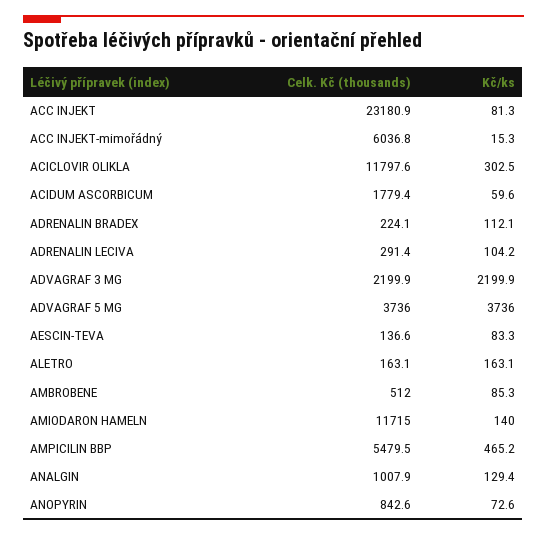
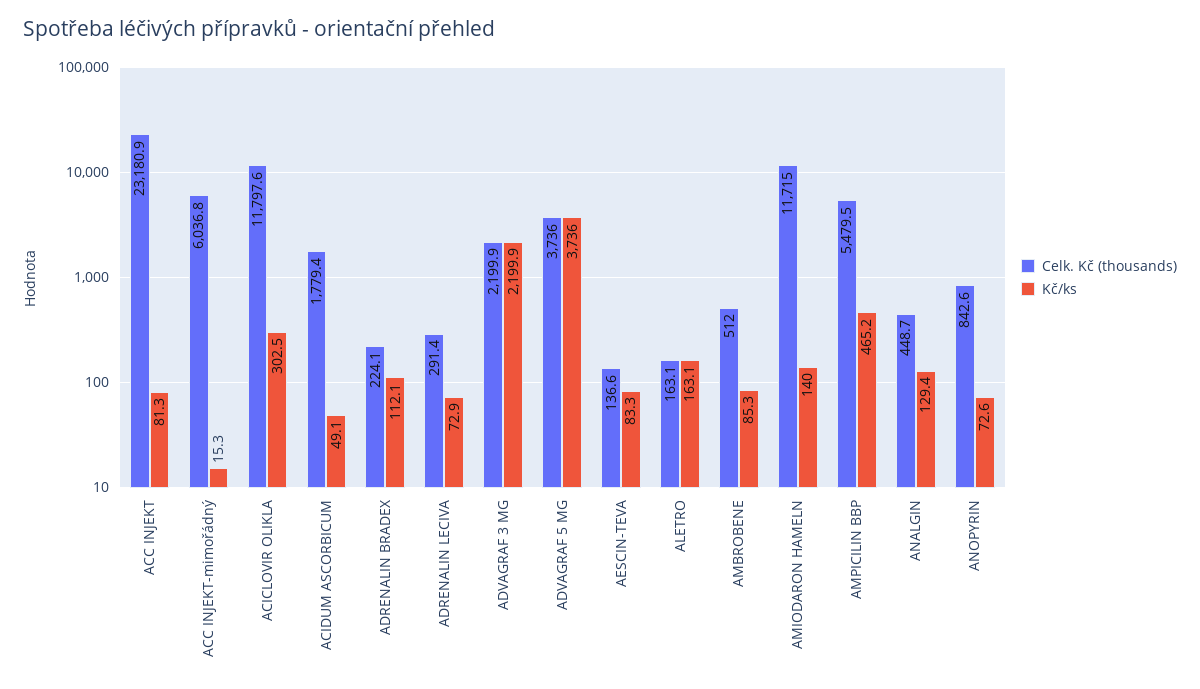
  {
    "Celk. Kč (thousands)": {
      "ACC INJEKT": 23180.9,
      "ACC INJEKT-mimořádný": 6036.8,
      "ACICLOVIR OLIKLA": 11797.6,
      "ACIDUM ASCORBICUM": 1779.4,
      "ADRENALIN BRADEX": 224.1,
      "ADRENALIN LECIVA": 291.4,
      "ADVAGRAF 3 MG": 2199.9,
      "ADVAGRAF 5 MG": 3736,
      "AESCIN-TEVA": 136.6,
      "ALETRO": 163.1,
      "AMBROBENE": 512,
      "AMIODARON HAMELN": 11715,
      "AMPICILIN BBP": 5479.5,
-     "ANALGIN": 1007.9,
+     "ANALGIN": 448.7,
      "ANOPYRIN": 842.6
    },
    "Kč/ks": {
      "ACC INJEKT": 81.3,
      "ACC INJEKT-mimořádný": 15.3,
      "ACICLOVIR OLIKLA": 302.5,
-     "ACIDUM ASCORBICUM": 59.6,
+     "ACIDUM ASCORBICUM": 49.1,
      "ADRENALIN BRADEX": 112.1,
-     "ADRENALIN LECIVA": 104.2,
+     "ADRENALIN LECIVA": 72.9,
      "ADVAGRAF 3 MG": 2199.9,
      "ADVAGRAF 5 MG": 3736,
      "AESCIN-TEVA": 83.3,
      "ALETRO": 163.1,
      "AMBROBENE": 85.3,
      "AMIODARON HAMELN": 140,
      "AMPICILIN BBP": 465.2,
      "ANALGIN": 129.4,
      "ANOPYRIN": 72.6
    }
  }

